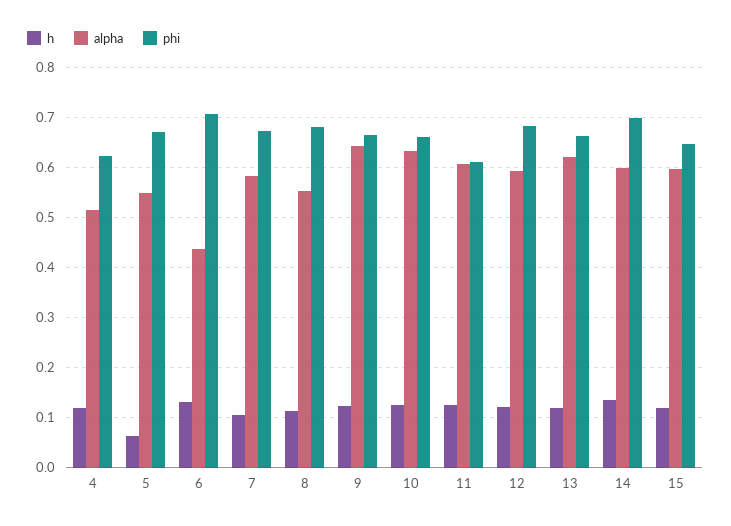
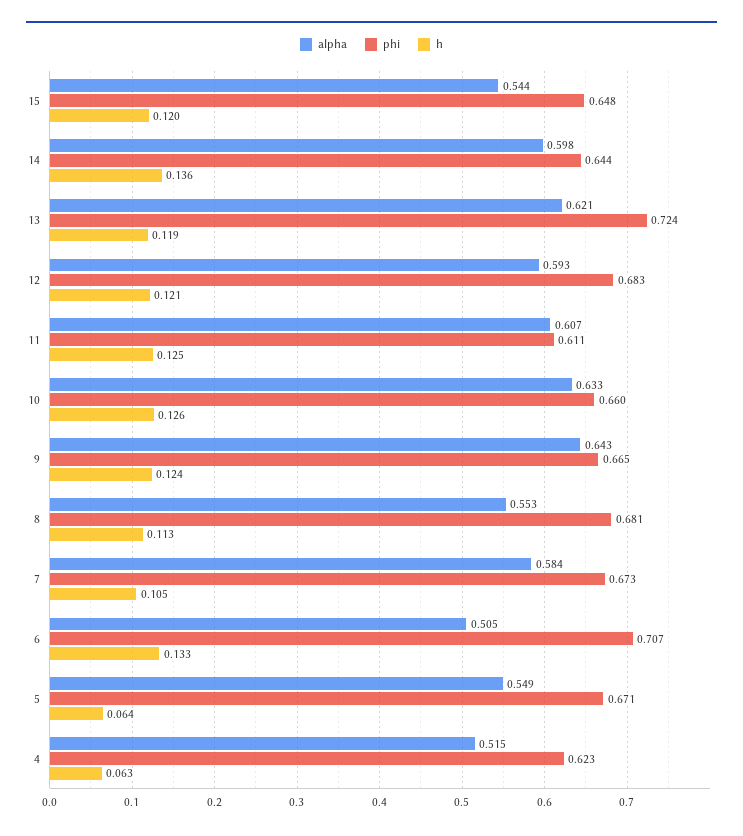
  {
    "h": {
-     "4": 0.12,
+     "4": 0.063,
      "5": 0.064,
      "6": 0.133,
      "7": 0.105,
      "8": 0.113,
      "9": 0.124,
      "10": 0.126,
      "11": 0.125,
      "12": 0.121,
      "13": 0.119,
      "14": 0.136,
      "15": 0.12
    },
    "alpha": {
      "4": 0.515,
      "5": 0.549,
-     "6": 0.44,
+     "6": 0.505,
      "7": 0.584,
      "8": 0.553,
      "9": 0.643,
      "10": 0.633,
      "11": 0.607,
      "12": 0.593,
      "13": 0.621,
      "14": 0.598,
-     "15": 0.6
+     "15": 0.544
    },
    "phi": {
      "4": 0.623,
      "5": 0.671,
      "6": 0.707,
      "7": 0.673,
      "8": 0.681,
      "9": 0.665,
      "10": 0.66,
      "11": 0.611,
      "12": 0.683,
-     "13": 0.66,
+     "13": 0.724,
-     "14": 0.7,
+     "14": 0.644,
      "15": 0.648
    }
  }

